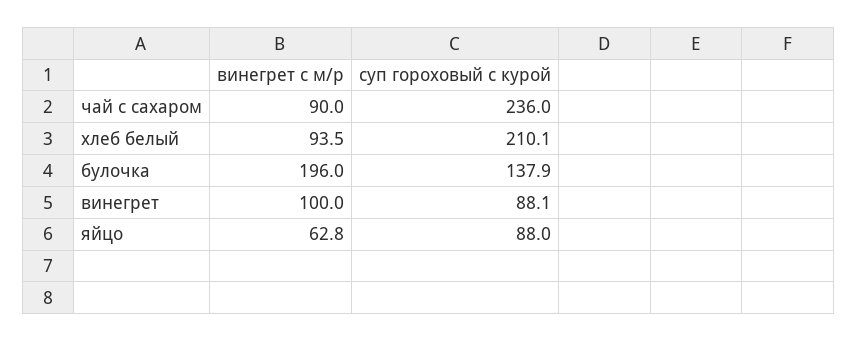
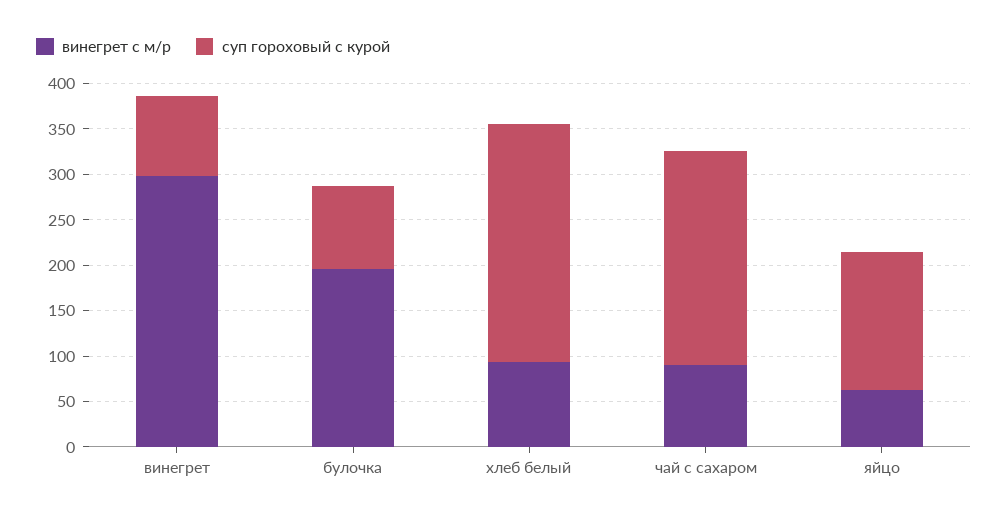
  {
    "винегрет с м/р": {
      "чай с сахаром": 90,
      "хлеб белый": 93.5,
      "булочка": 196,
-     "винегрет": 100,
+     "винегрет": 300,
      "яйцо": 62.8
    },
    "суп гороховый с курой": {
      "чай с сахаром": 236,
-     "хлеб белый": 210.1,
+     "хлеб белый": 260,
-     "булочка": 137.9,
+     "булочка": 90,
      "винегрет": 88.1,
-     "яйцо": 88
+     "яйцо": 150
    }
  }

